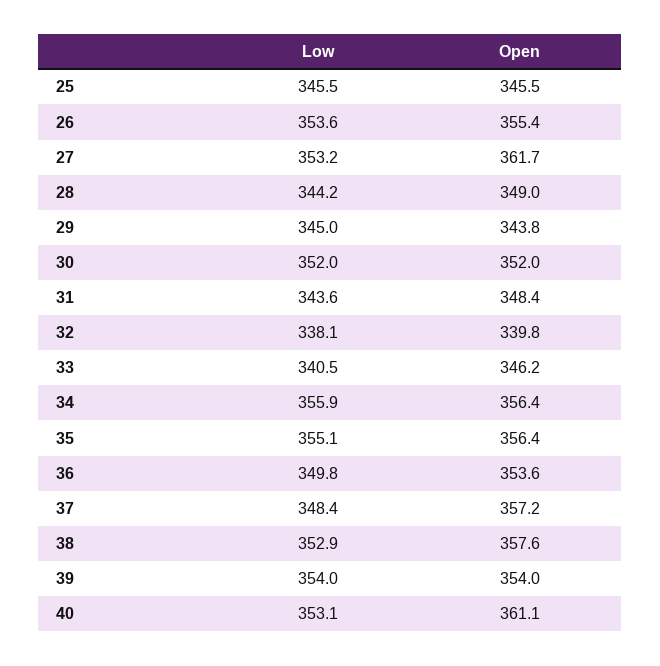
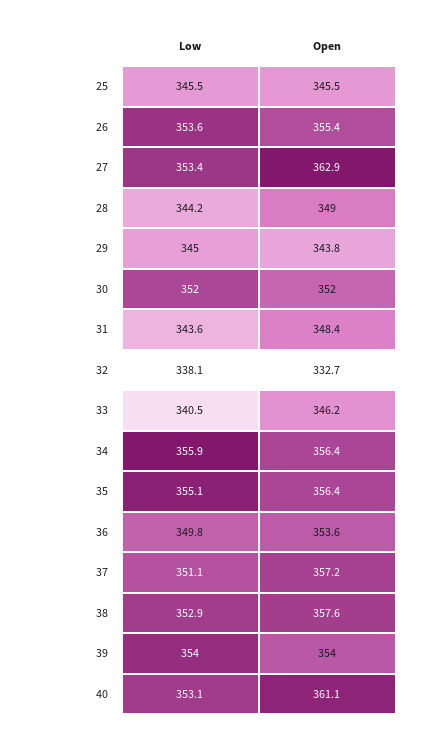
  {
    "Low": {
      "25": 345.5,
      "26": 353.6,
-     "27": 353.2,
+     "27": 353.4,
      "28": 344.2,
      "29": 345,
      "30": 352,
      "31": 343.6,
      "32": 338.1,
      "33": 340.5,
      "34": 355.9,
      "35": 355.1,
      "36": 349.8,
-     "37": 348.4,
+     "37": 351.1,
      "38": 352.9,
      "39": 354,
      "40": 353.1
    },
    "Open": {
      "25": 345.5,
      "26": 355.4,
-     "27": 361.7,
+     "27": 362.9,
      "28": 349,
      "29": 343.8,
      "30": 352,
      "31": 348.4,
-     "32": 339.8,
+     "32": 332.7,
      "33": 346.2,
      "34": 356.4,
      "35": 356.4,
      "36": 353.6,
      "37": 357.2,
      "38": 357.6,
      "39": 354,
      "40": 361.1
    }
  }

